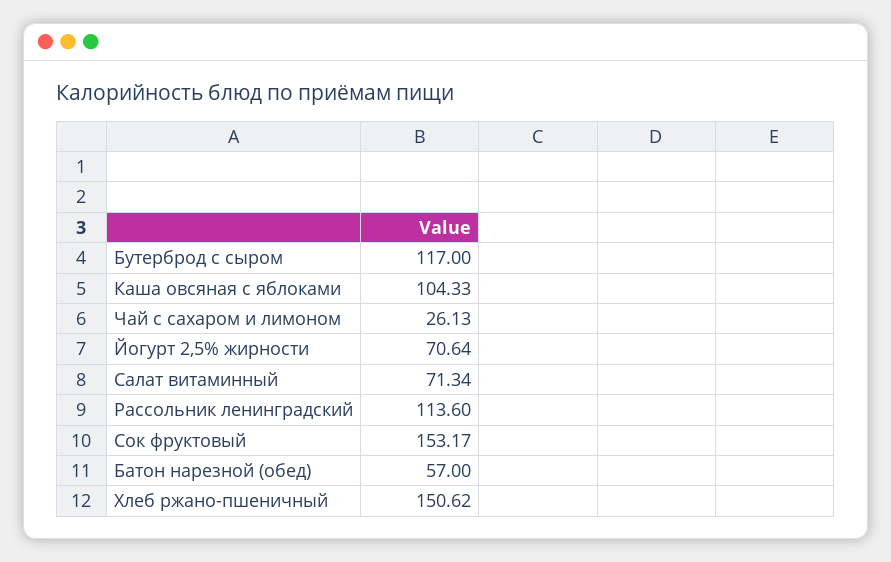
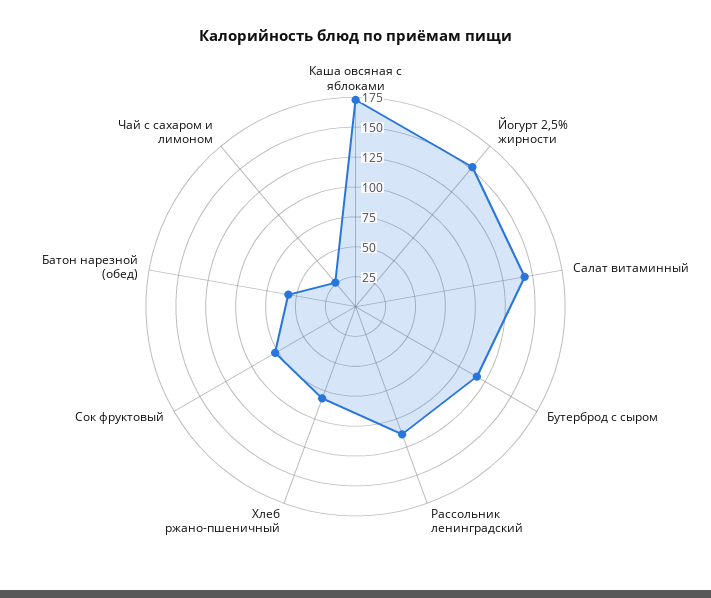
  {
    "Бутерброд с сыром": 117,
-   "Каша овсяная с яблоками": 104.33,
+   "Каша овсяная с яблоками": 175,
    "Чай с сахаром и лимоном": 26.13,
-   "Йогурт 2,5% жирности": 70.64,
+   "Йогурт 2,5% жирности": 150,
-   "Салат витаминный": 71.34,
+   "Салат витаминный": 150,
    "Рассольник ленинградский": 113.6,
-   "Сок фруктовый": 153.17,
+   "Сок фруктовый": 75,
    "Батон нарезной (обед)": 57,
-   "Хлеб ржано-пшеничный": 150.62
+   "Хлеб ржано-пшеничный": 75
  }

